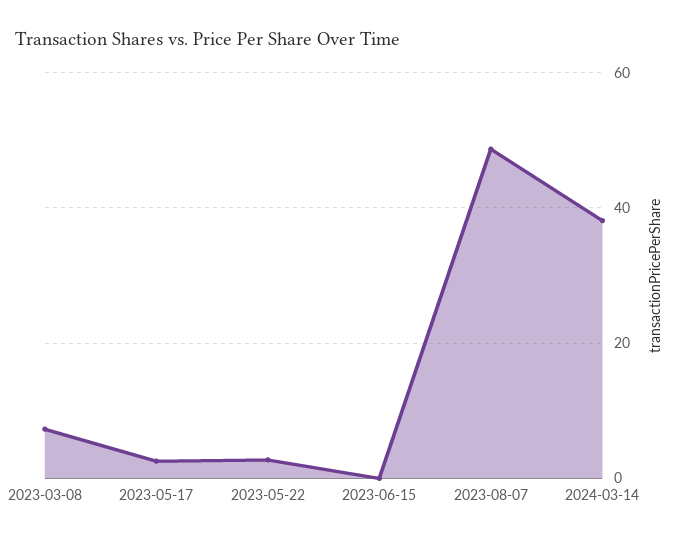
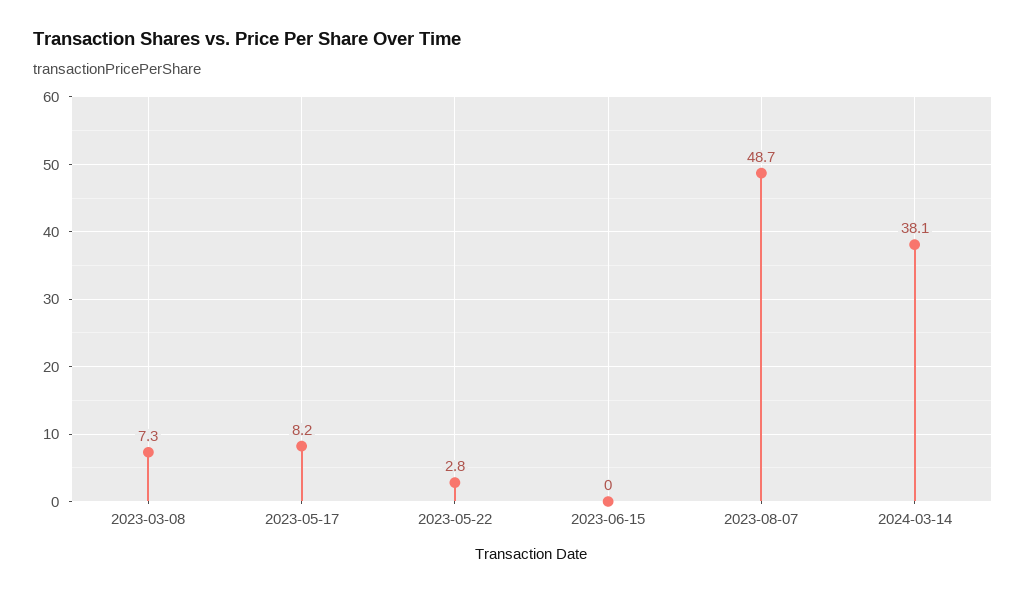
  {
    "2023-03-08": 7.3,
-   "2023-05-17": 2,
+   "2023-05-17": 8.2,
    "2023-05-22": 2.8,
    "2023-06-15": 0,
    "2023-08-07": 48.7,
    "2024-03-14": 38.1
  }

